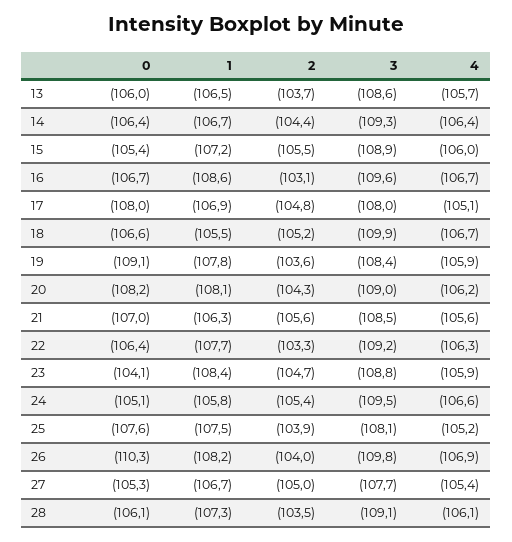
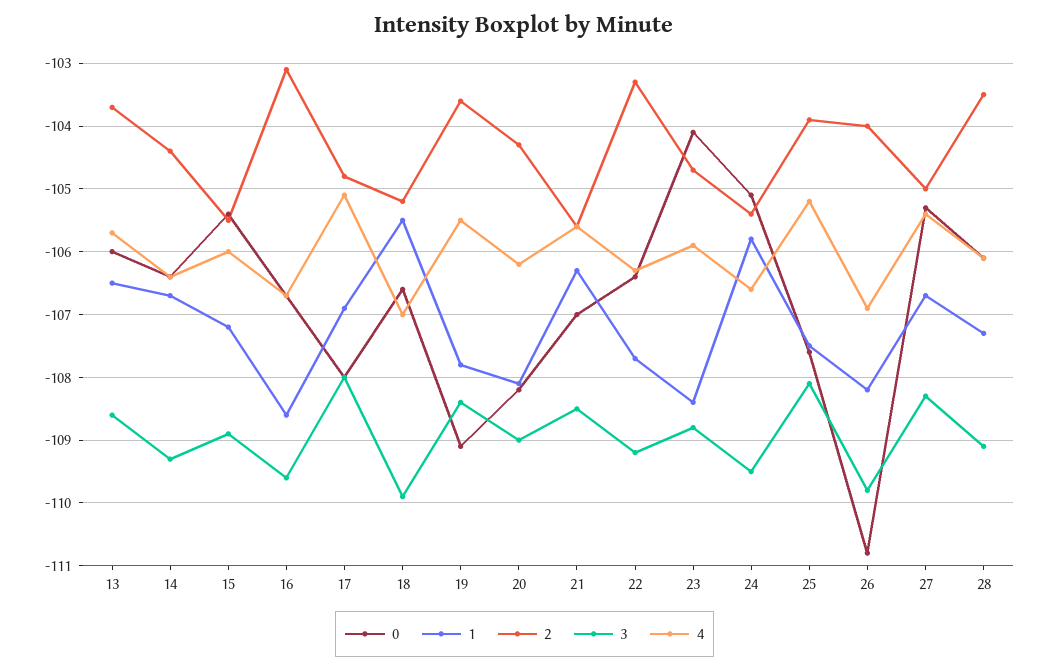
  {
    "0": {
      "13": -106,
      "14": -106.4,
      "15": -105.4,
      "16": -106.7,
      "17": -108,
      "18": -106.6,
      "19": -109.1,
      "20": -108.2,
      "21": -107,
      "22": -106.4,
      "23": -104.1,
      "24": -105.1,
      "25": -107.6,
-     "26": -110.3,
+     "26": -110.8,
      "27": -105.3,
      "28": -106.1
    },
    "1": {
      "13": -106.5,
      "14": -106.7,
      "15": -107.2,
      "16": -108.6,
      "17": -106.9,
      "18": -105.5,
      "19": -107.8,
      "20": -108.1,
      "21": -106.3,
      "22": -107.7,
      "23": -108.4,
      "24": -105.8,
      "25": -107.5,
      "26": -108.2,
      "27": -106.7,
      "28": -107.3
    },
    "2": {
      "13": -103.7,
      "14": -104.4,
      "15": -105.5,
      "16": -103.1,
      "17": -104.8,
      "18": -105.2,
      "19": -103.6,
      "20": -104.3,
      "21": -105.6,
      "22": -103.3,
      "23": -104.7,
      "24": -105.4,
      "25": -103.9,
      "26": -104,
      "27": -105,
      "28": -103.5
    },
    "3": {
      "13": -108.6,
      "14": -109.3,
      "15": -108.9,
      "16": -109.6,
      "17": -108,
      "18": -109.9,
      "19": -108.4,
      "20": -109,
      "21": -108.5,
      "22": -109.2,
      "23": -108.8,
      "24": -109.5,
      "25": -108.1,
      "26": -109.8,
-     "27": -107.7,
+     "27": -108.3,
      "28": -109.1
    },
    "4": {
      "13": -105.7,
      "14": -106.4,
      "15": -106,
      "16": -106.7,
      "17": -105.1,
-     "18": -106.7,
+     "18": -107,
-     "19": -105.9,
+     "19": -105.5,
      "20": -106.2,
      "21": -105.6,
      "22": -106.3,
      "23": -105.9,
      "24": -106.6,
      "25": -105.2,
      "26": -106.9,
      "27": -105.4,
      "28": -106.1
    }
  }

